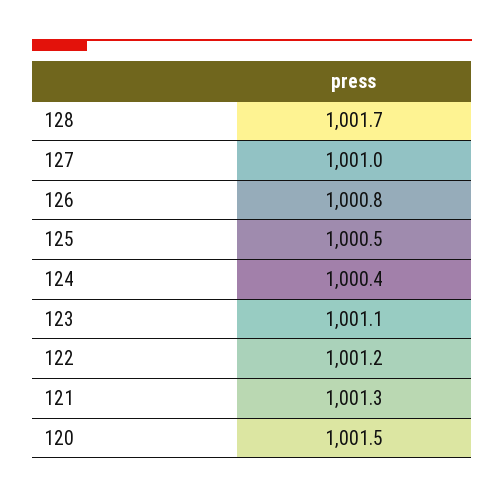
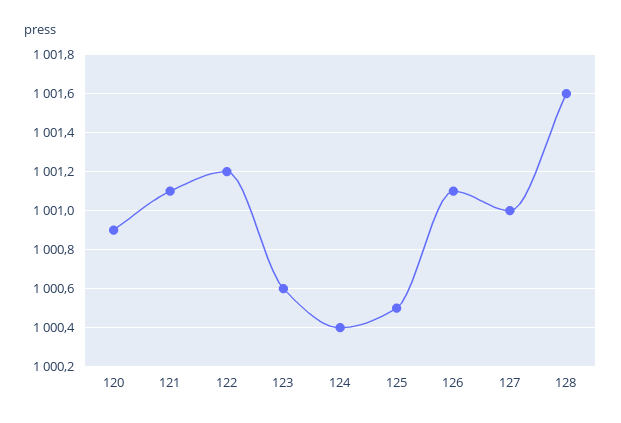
  {
-   "128": 1001.7,
+   "128": 1001.6,
    "127": 1001,
-   "126": 1000.8,
+   "126": 1001.1,
    "125": 1000.5,
    "124": 1000.4,
-   "123": 1001.1,
+   "123": 1000.6,
    "122": 1001.2,
-   "121": 1001.3,
+   "121": 1001.1,
-   "120": 1001.5
+   "120": 1000.9
  }

